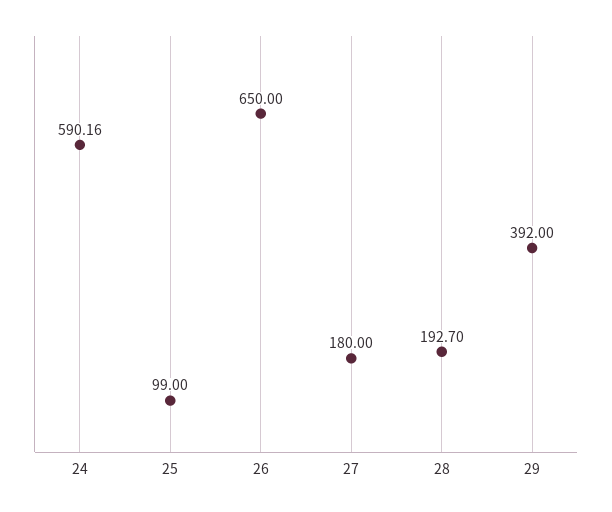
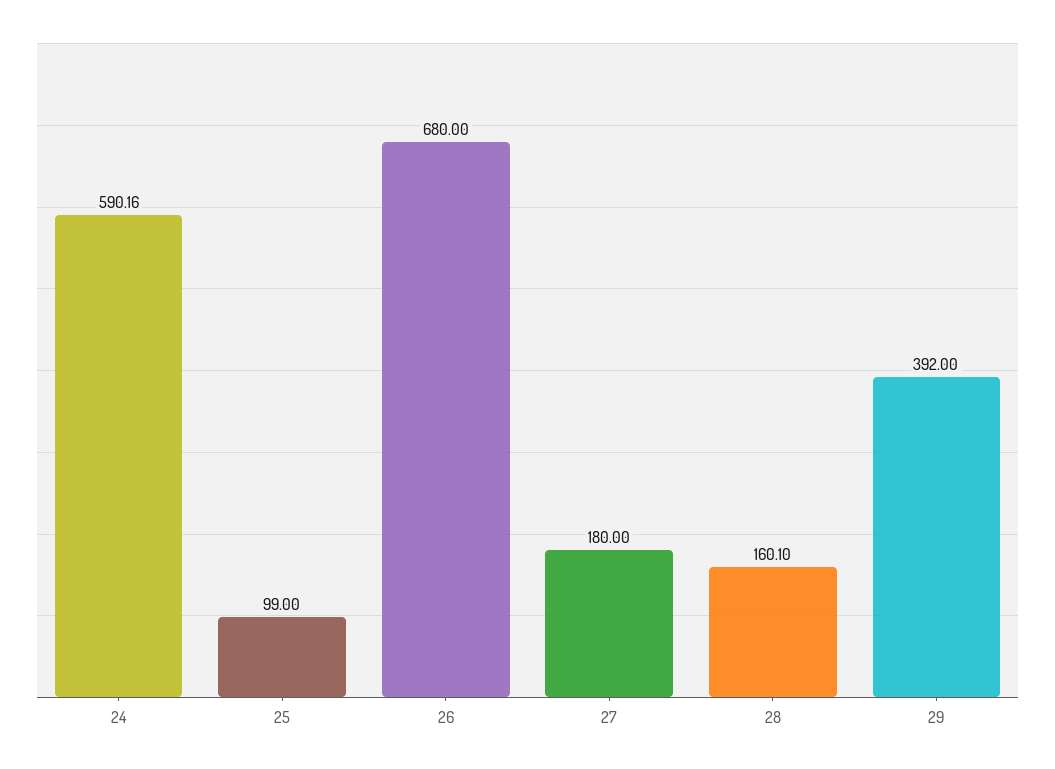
  {
    "24": 590.16,
    "25": 99,
-   "26": 650,
+   "26": 680,
    "27": 180,
-   "28": 192.7,
+   "28": 160.1,
    "29": 392
  }

